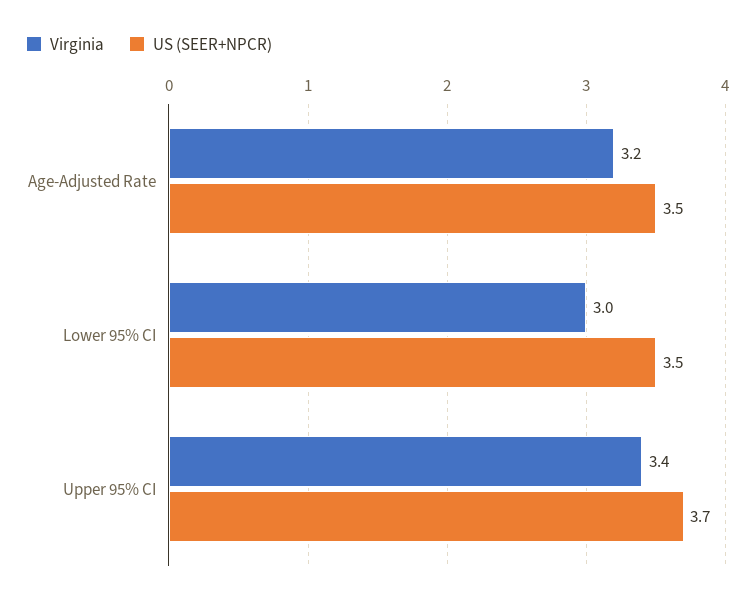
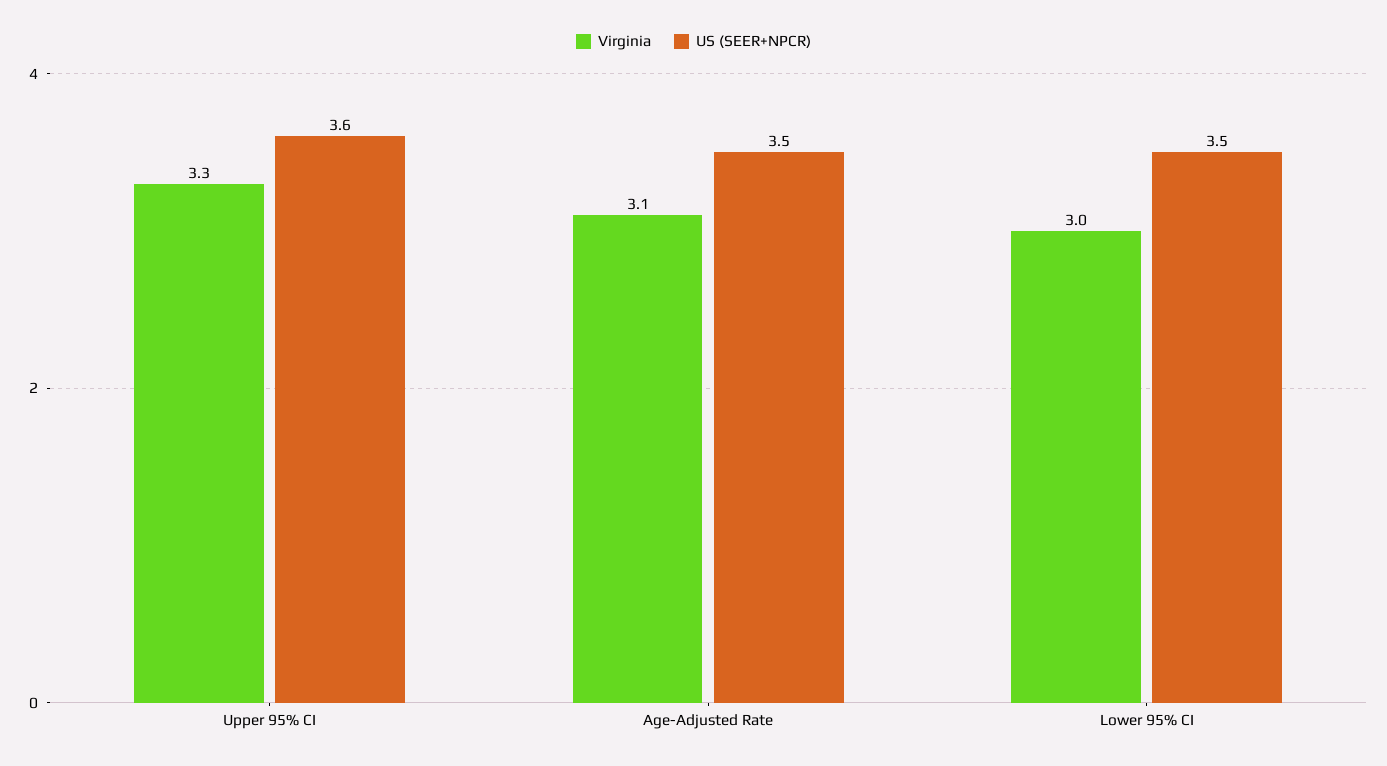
  {
    "Virginia": {
-     "Age-Adjusted Rate": 3.2,
+     "Age-Adjusted Rate": 3.1,
      "Lower 95% CI": 3,
-     "Upper 95% CI": 3.4
+     "Upper 95% CI": 3.3
    },
    "US (SEER+NPCR)": {
      "Age-Adjusted Rate": 3.5,
      "Lower 95% CI": 3.5,
-     "Upper 95% CI": 3.7
+     "Upper 95% CI": 3.6
    }
  }

